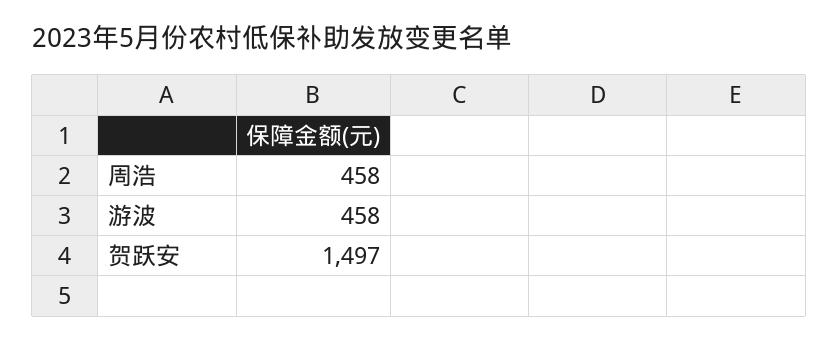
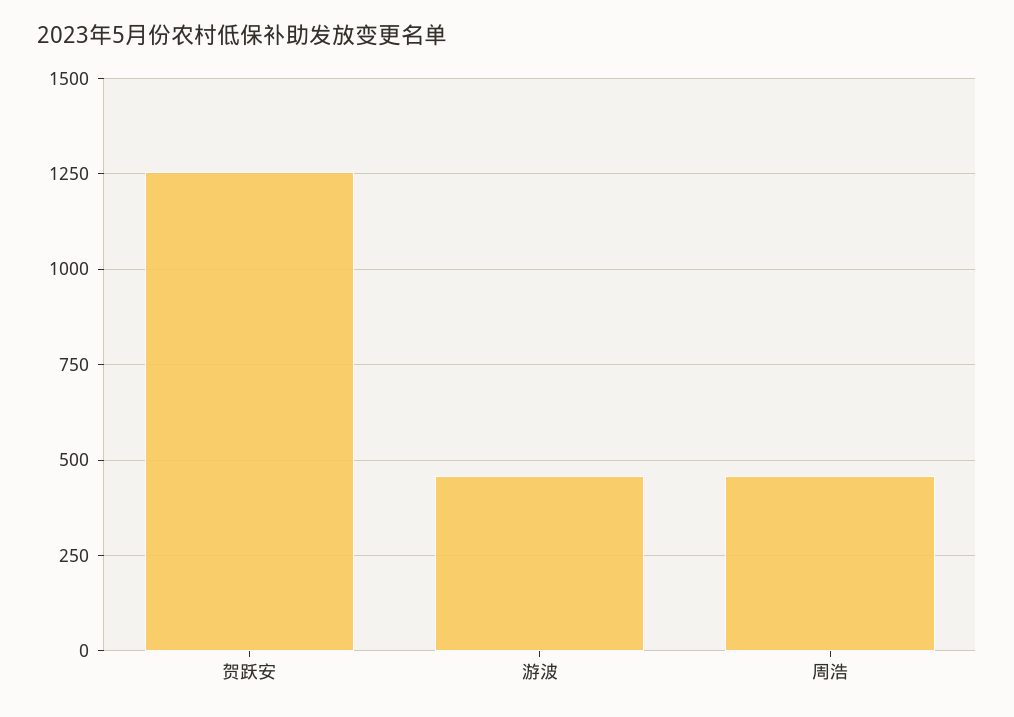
  {
    "周浩": 458,
    "游波": 458,
-   "贺跃安": 1497
+   "贺跃安": 1250
  }

